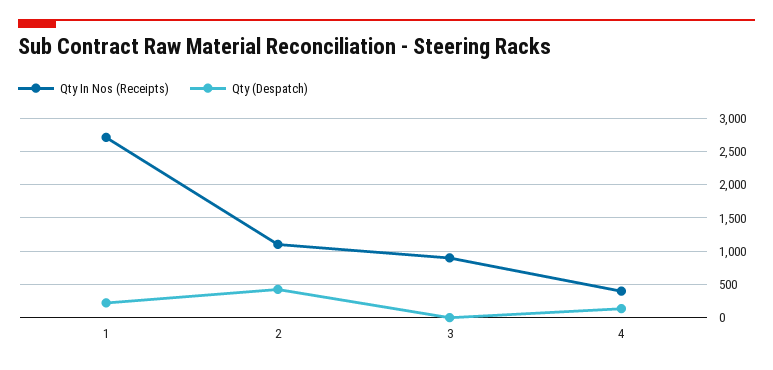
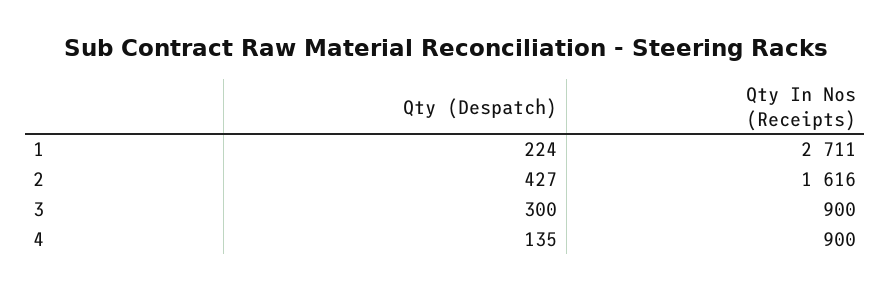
  {
    "Qty In Nos (Receipts)": {
      "1": 2711,
-     "2": 1100,
+     "2": 1616,
      "3": 900,
-     "4": 400
+     "4": 900
    },
    "Qty (Despatch)": {
      "1": 224,
      "2": 427,
-     "3": 0,
+     "3": 300,
      "4": 135
    }
  }

